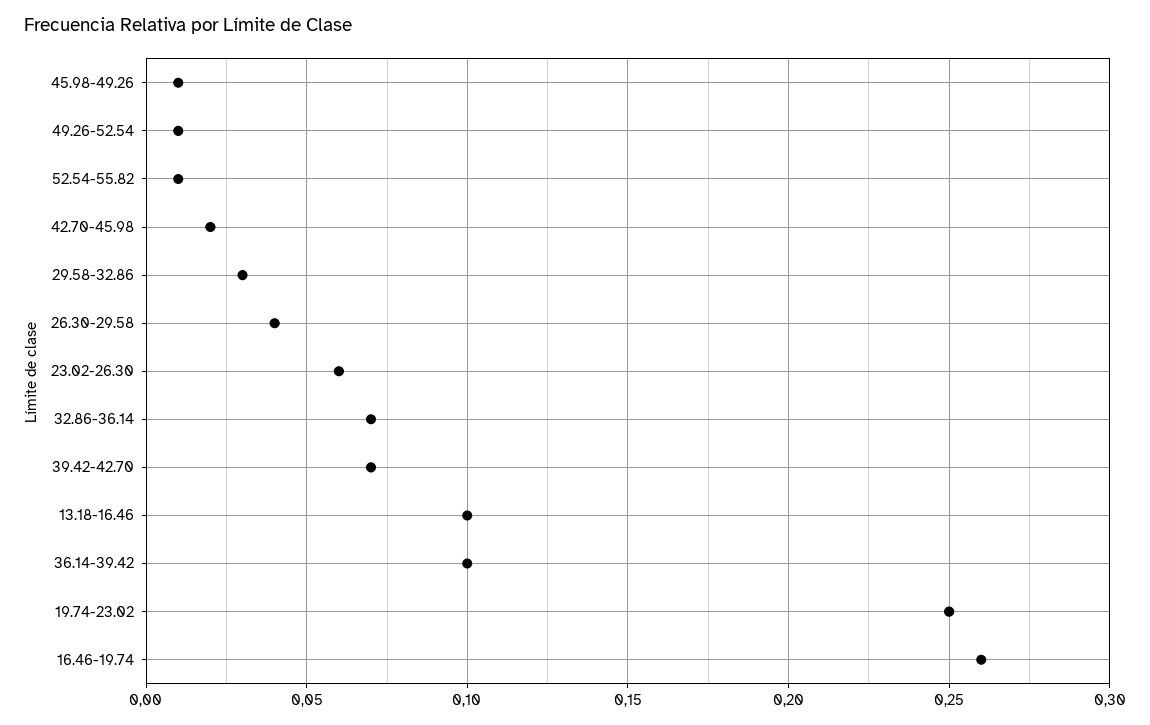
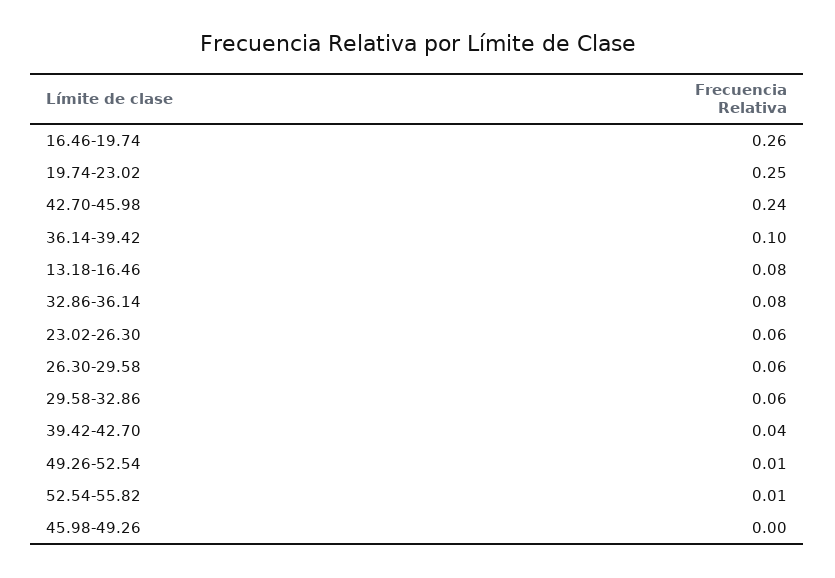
  {
-   "45.98-49.26": 0.01,
+   "45.98-49.26": 0,
    "49.26-52.54": 0.01,
    "52.54-55.82": 0.01,
-   "42.70-45.98": 0.02,
+   "42.70-45.98": 0.24,
-   "29.58-32.86": 0.03,
+   "29.58-32.86": 0.06,
-   "26.30-29.58": 0.04,
+   "26.30-29.58": 0.06,
    "23.02-26.30": 0.06,
-   "32.86-36.14": 0.07,
+   "32.86-36.14": 0.08,
-   "39.42-42.70": 0.07,
+   "39.42-42.70": 0.04,
-   "13.18-16.46": 0.1,
+   "13.18-16.46": 0.08,
    "36.14-39.42": 0.1,
    "19.74-23.02": 0.25,
    "16.46-19.74": 0.26
  }

